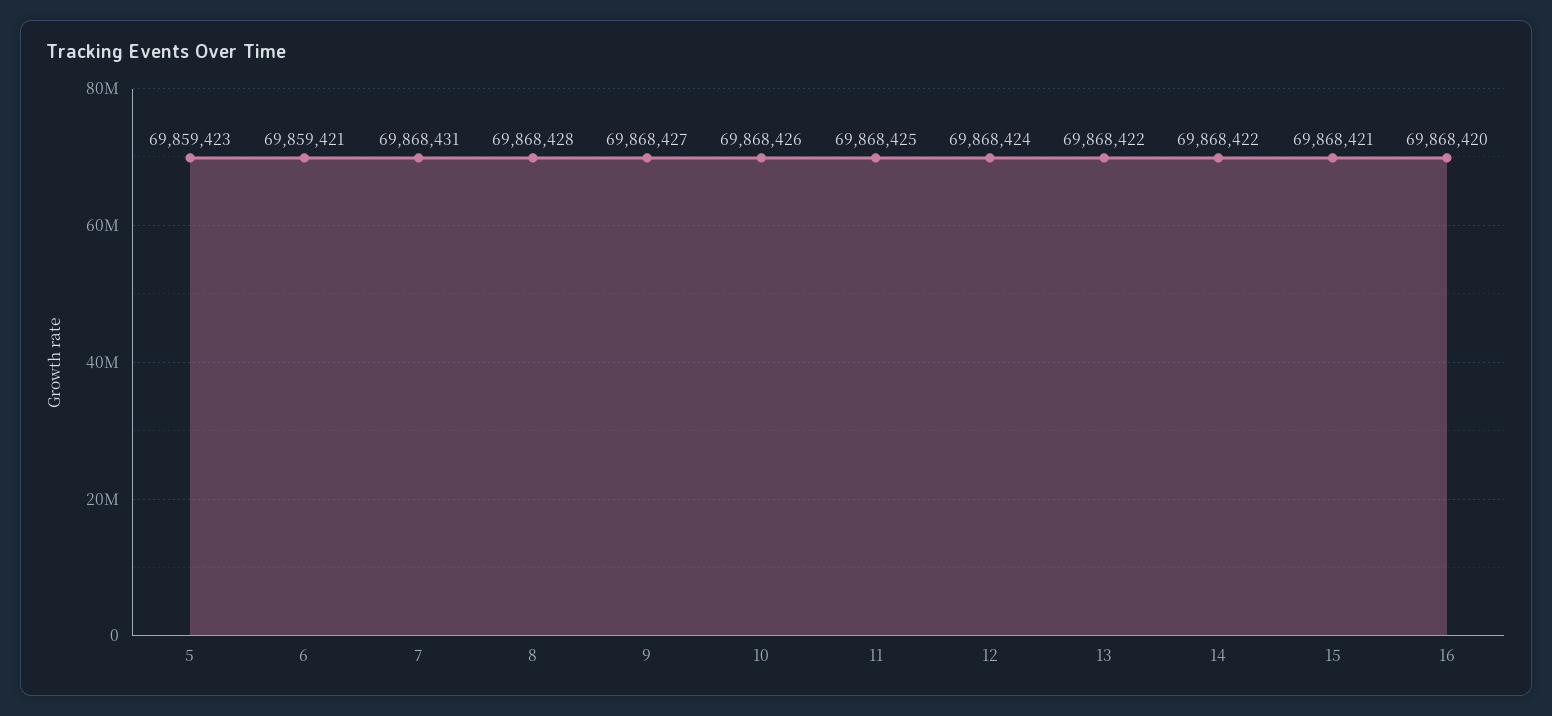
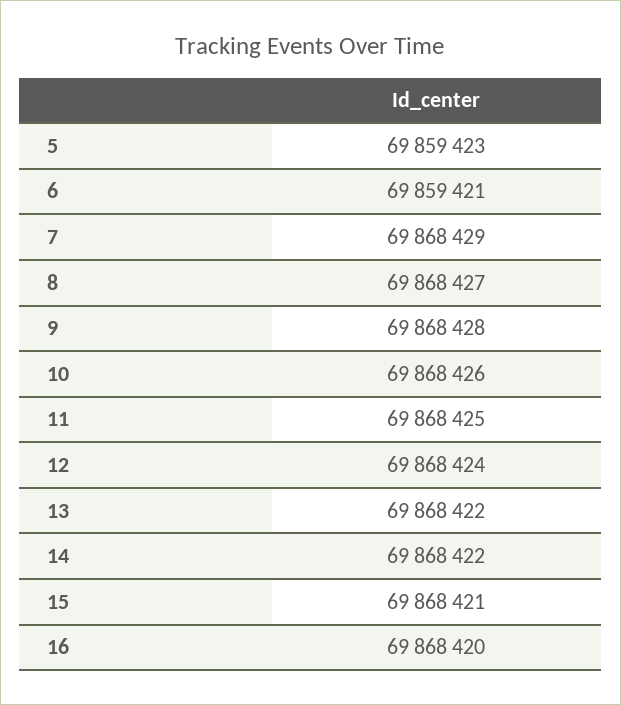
  {
    "5": 69859423,
    "6": 69859421,
-   "7": 69868431,
+   "7": 69868429,
-   "8": 69868428,
+   "8": 69868427,
-   "9": 69868427,
+   "9": 69868428,
    "10": 69868426,
    "11": 69868425,
    "12": 69868424,
    "13": 69868422,
    "14": 69868422,
    "15": 69868421,
    "16": 69868420
  }

